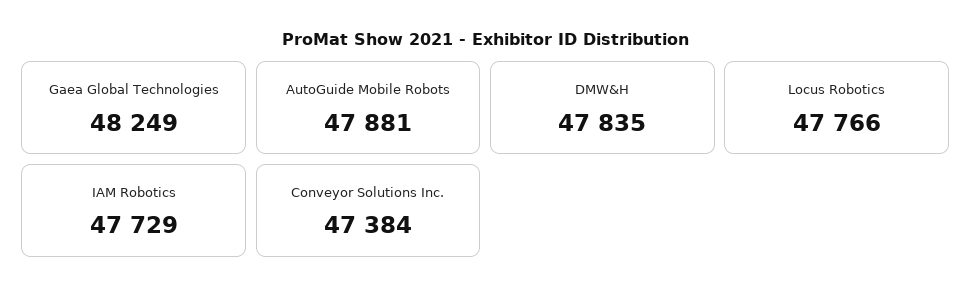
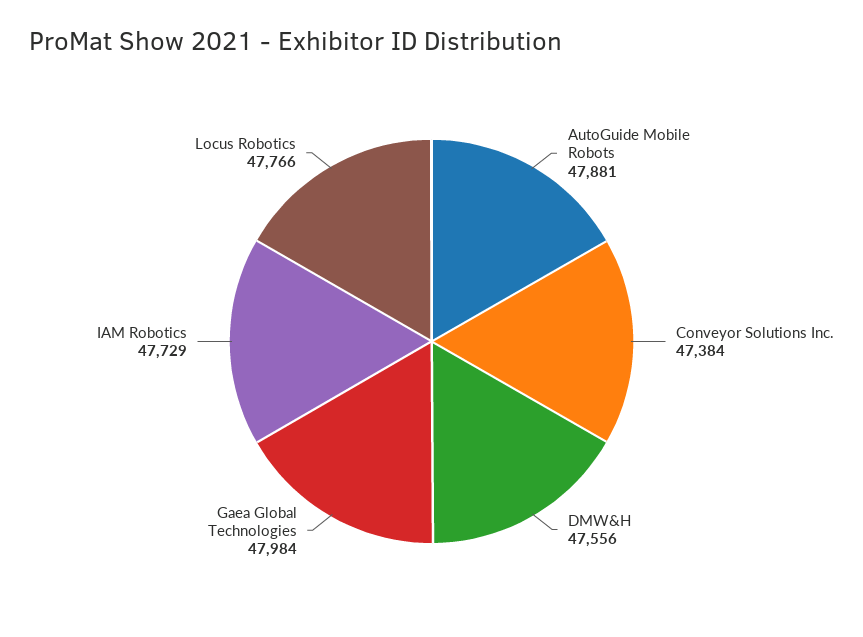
  {
-   "Gaea Global Technologies": 48249,
+   "Gaea Global Technologies": 47984,
    "AutoGuide Mobile Robots": 47881,
-   "DMW&H": 47835,
+   "DMW&H": 47556,
    "Locus Robotics": 47766,
    "IAM Robotics": 47729,
    "Conveyor Solutions Inc.": 47384
  }

